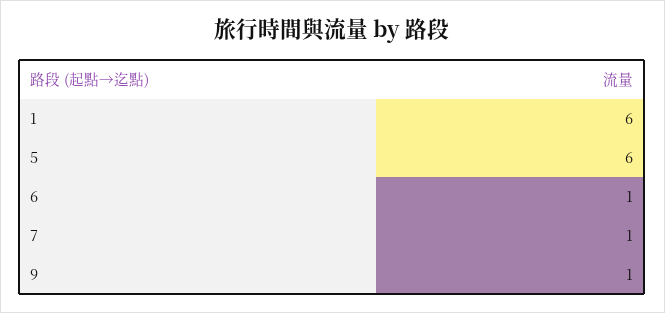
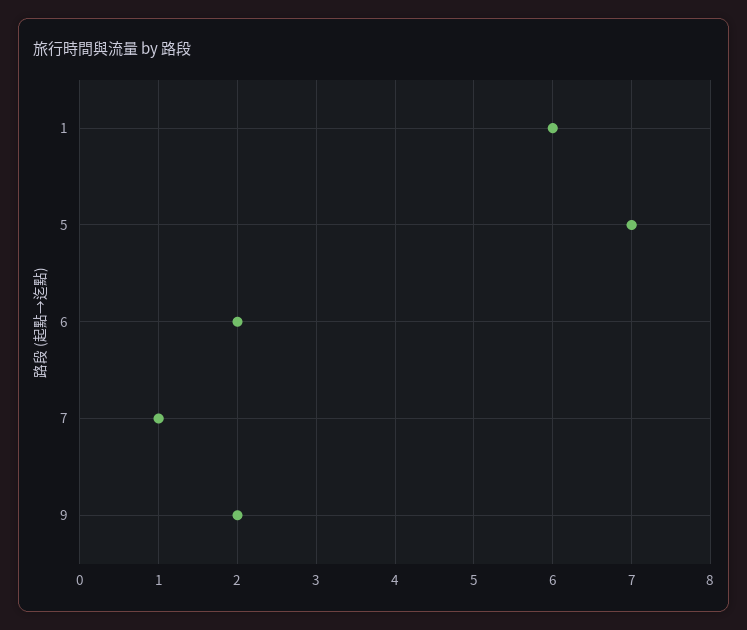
  {
    "1": 6,
-   "5": 6,
+   "5": 7,
-   "6": 1,
+   "6": 2,
    "7": 1,
-   "9": 1
+   "9": 2
  }

